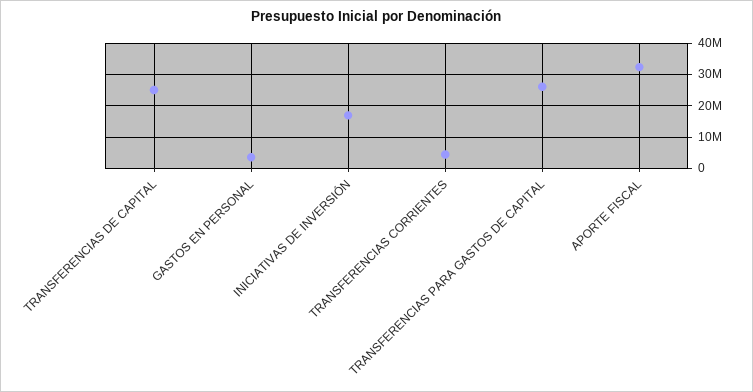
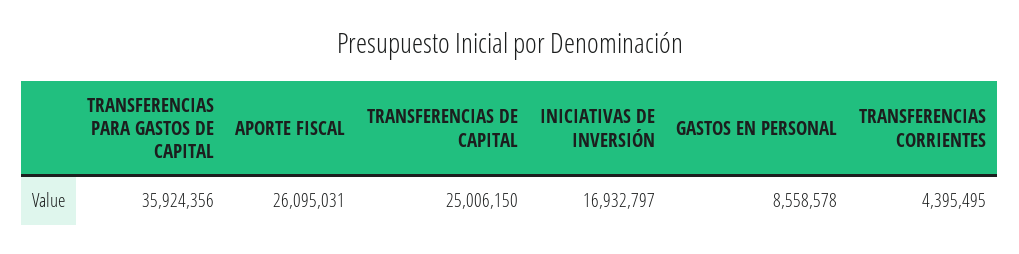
  {
    "TRANSFERENCIAS DE CAPITAL": 25006150,
-   "GASTOS EN PERSONAL": 4000000,
+   "GASTOS EN PERSONAL": 8558578,
    "INICIATIVAS DE INVERSIÓN": 16932797,
    "TRANSFERENCIAS CORRIENTES": 4395495,
-   "TRANSFERENCIAS PARA GASTOS DE CAPITAL": 26000000,
+   "TRANSFERENCIAS PARA GASTOS DE CAPITAL": 35924356,
-   "APORTE FISCAL": 32000000
+   "APORTE FISCAL": 26095031
  }

